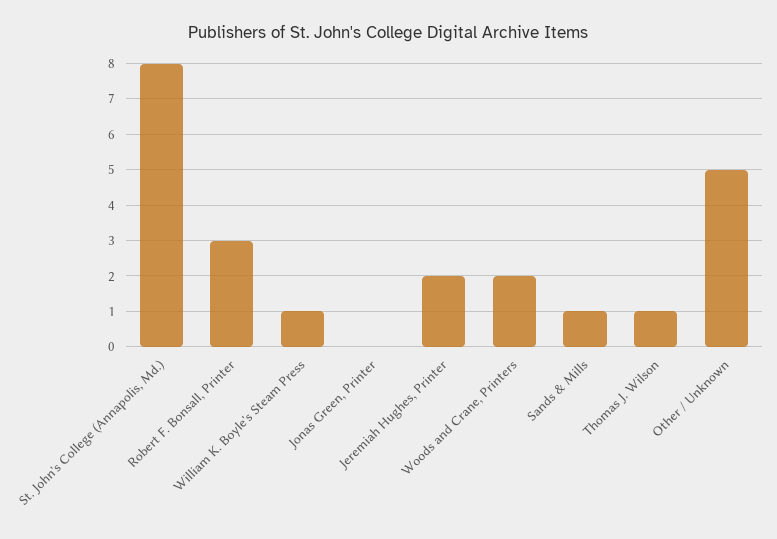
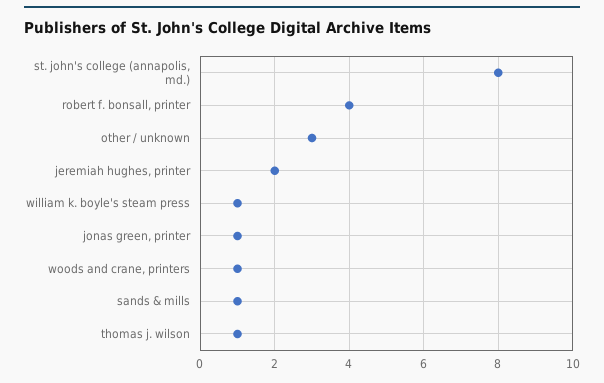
  {
    "St. John's College (Annapolis, Md.)": 8,
-   "Robert F. Bonsall, Printer": 3,
+   "Robert F. Bonsall, Printer": 4,
    "William K. Boyle's Steam Press": 1,
-   "Jonas Green, Printer": 0,
+   "Jonas Green, Printer": 1,
    "Jeremiah Hughes, Printer": 2,
-   "Woods and Crane, Printers": 2,
+   "Woods and Crane, Printers": 1,
    "Sands & Mills": 1,
    "Thomas J. Wilson": 1,
-   "Other / Unknown": 5
+   "Other / Unknown": 3
  }

